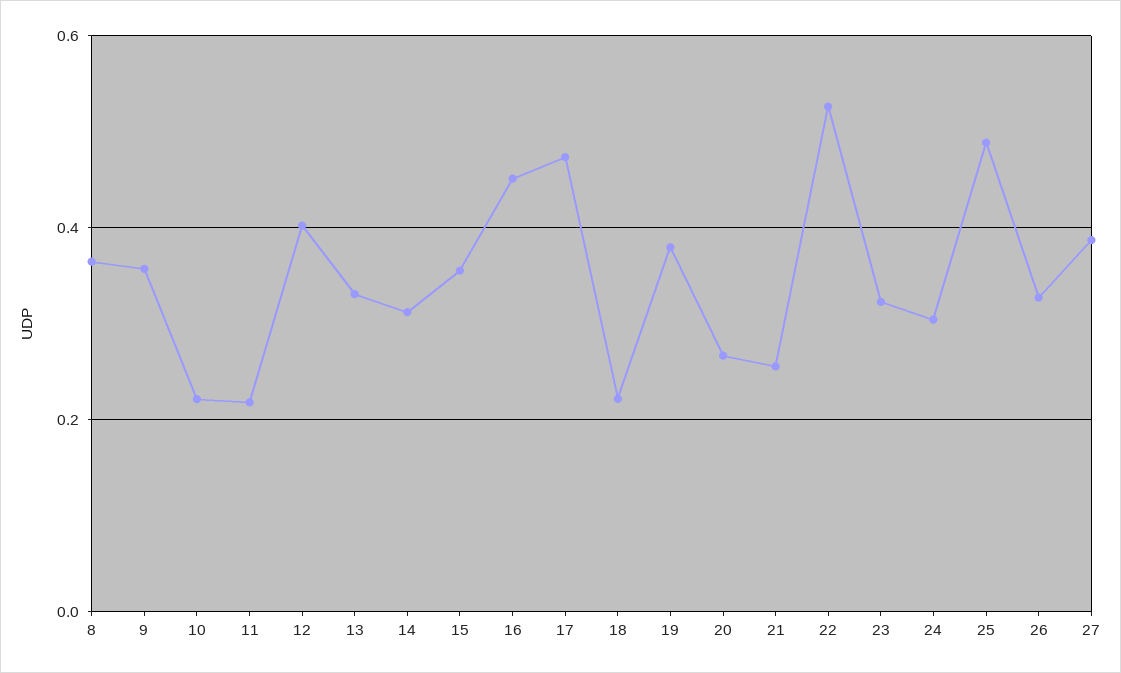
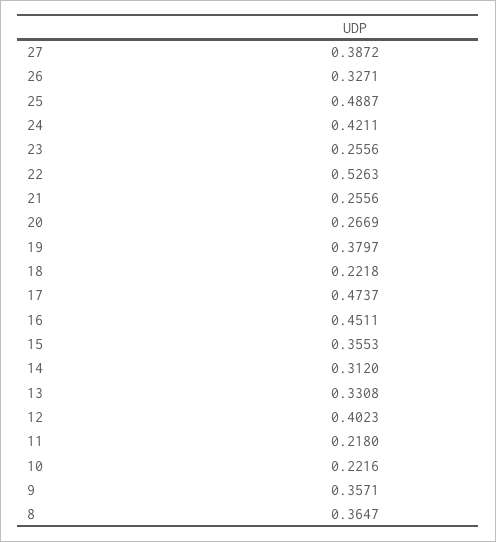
  {
    "8": 0.3647,
    "9": 0.3571,
    "10": 0.2216,
    "11": 0.218,
    "12": 0.4023,
    "13": 0.3308,
    "14": 0.312,
    "15": 0.3553,
    "16": 0.4511,
    "17": 0.4737,
    "18": 0.2218,
    "19": 0.3797,
    "20": 0.2669,
    "21": 0.2556,
    "22": 0.5263,
-   "23": 0.32,
+   "23": 0.2556,
-   "24": 0.3,
+   "24": 0.4211,
    "25": 0.4887,
    "26": 0.3271,
    "27": 0.3872
  }

